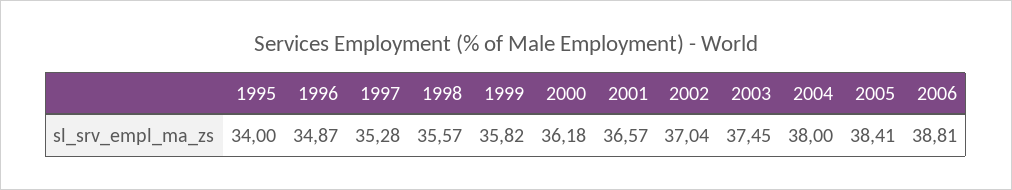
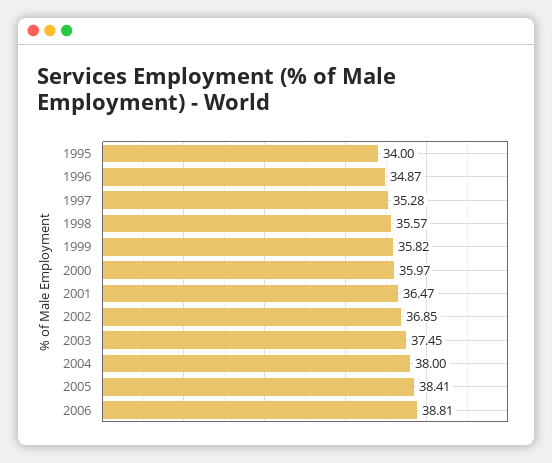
  {
    "1995": 34,
    "1996": 34.87,
    "1997": 35.28,
    "1998": 35.57,
    "1999": 35.82,
-   "2000": 36.18,
+   "2000": 35.97,
-   "2001": 36.57,
+   "2001": 36.47,
-   "2002": 37.04,
+   "2002": 36.85,
    "2003": 37.45,
    "2004": 38,
    "2005": 38.41,
    "2006": 38.81
  }

